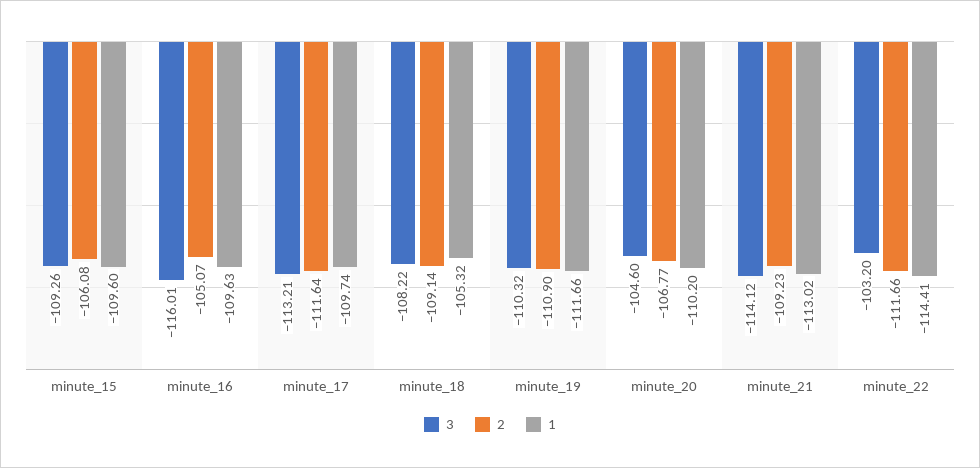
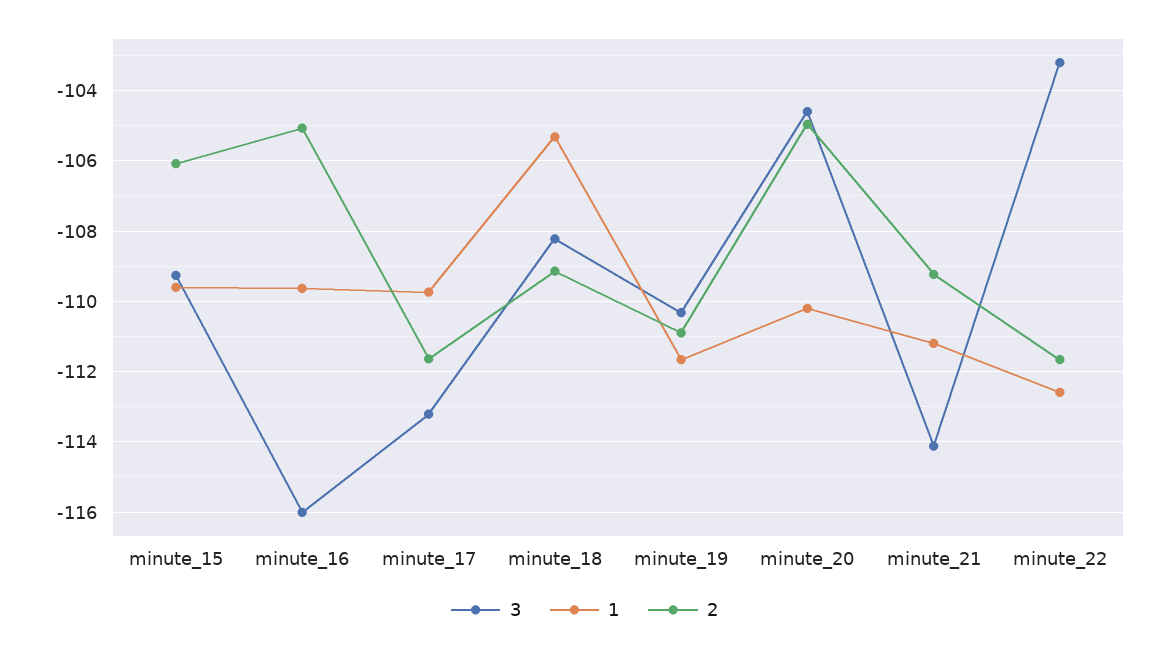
  {
    "3": {
      "minute_15": -109.26,
      "minute_16": -116.01,
      "minute_17": -113.21,
      "minute_18": -108.22,
      "minute_19": -110.32,
      "minute_20": -104.6,
      "minute_21": -114.12,
      "minute_22": -103.2
    },
    "2": {
      "minute_15": -106.08,
      "minute_16": -105.07,
      "minute_17": -111.64,
      "minute_18": -109.14,
      "minute_19": -110.9,
-     "minute_20": -106.77,
+     "minute_20": -105,
      "minute_21": -109.23,
      "minute_22": -111.66
    },
    "1": {
      "minute_15": -109.6,
      "minute_16": -109.63,
      "minute_17": -109.74,
      "minute_18": -105.32,
      "minute_19": -111.66,
      "minute_20": -110.2,
-     "minute_21": -113.02,
+     "minute_21": -111.2,
-     "minute_22": -114.41
+     "minute_22": -112.6
    }
  }

